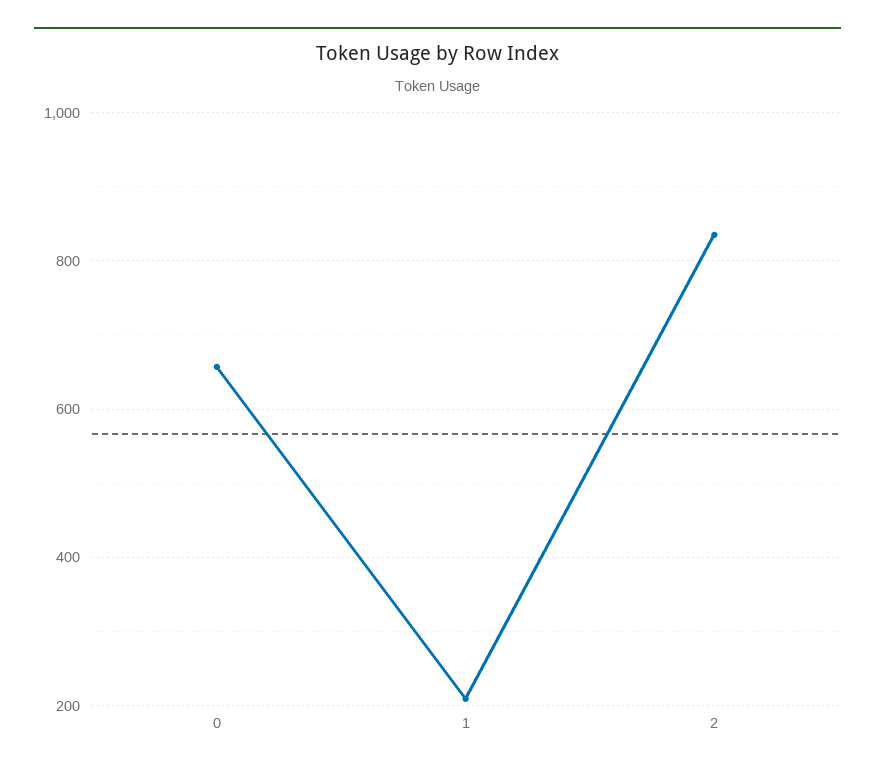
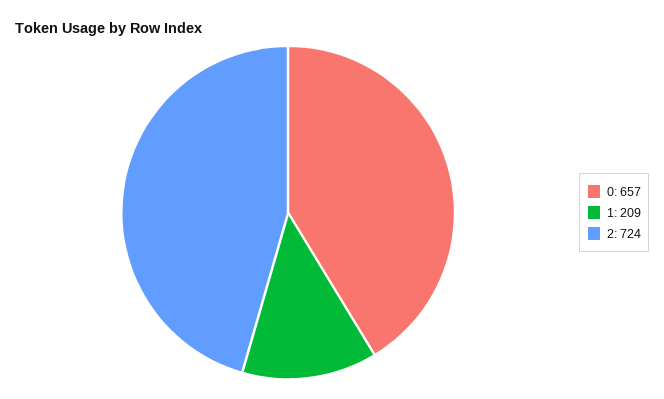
  {
    "0": 657,
    "1": 209,
-   "2": 840
+   "2": 724
  }

